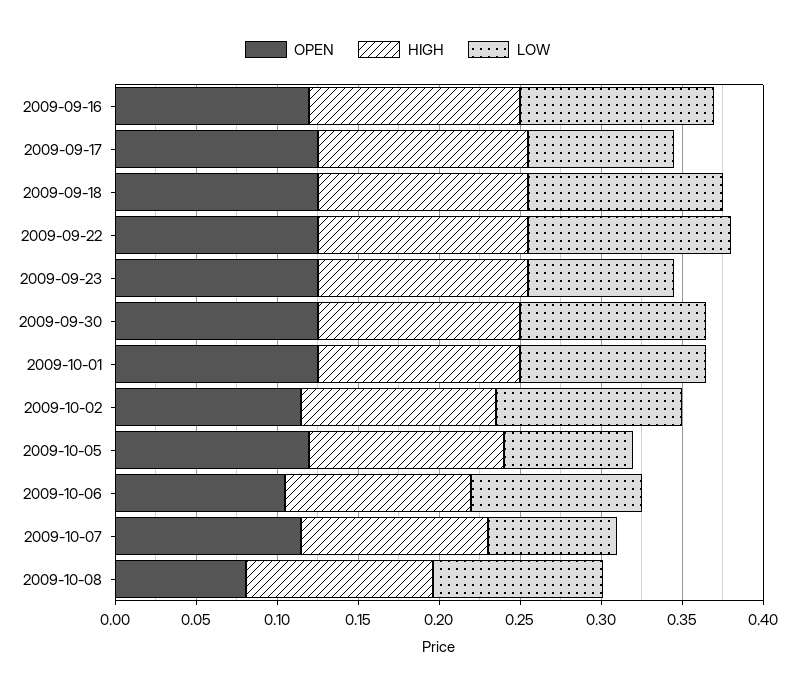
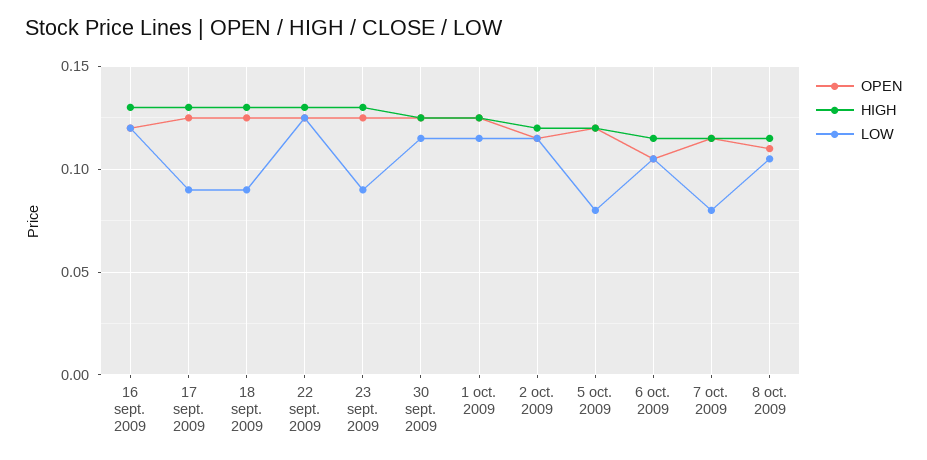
  {
    "OPEN": {
      "2009-09-16": 0.12,
      "2009-09-17": 0.125,
      "2009-09-18": 0.125,
      "2009-09-22": 0.125,
      "2009-09-23": 0.125,
      "2009-09-30": 0.125,
      "2009-10-01": 0.125,
      "2009-10-02": 0.115,
      "2009-10-05": 0.12,
      "2009-10-06": 0.105,
      "2009-10-07": 0.115,
-     "2009-10-08": 0.08
+     "2009-10-08": 0.11
    },
    "HIGH": {
      "2009-09-16": 0.13,
      "2009-09-17": 0.13,
      "2009-09-18": 0.13,
      "2009-09-22": 0.13,
      "2009-09-23": 0.13,
      "2009-09-30": 0.125,
      "2009-10-01": 0.125,
      "2009-10-02": 0.12,
      "2009-10-05": 0.12,
      "2009-10-06": 0.115,
      "2009-10-07": 0.115,
      "2009-10-08": 0.115
    },
    "LOW": {
      "2009-09-16": 0.12,
      "2009-09-17": 0.09,
-     "2009-09-18": 0.12,
+     "2009-09-18": 0.09,
      "2009-09-22": 0.125,
      "2009-09-23": 0.09,
      "2009-09-30": 0.115,
      "2009-10-01": 0.115,
      "2009-10-02": 0.115,
      "2009-10-05": 0.08,
      "2009-10-06": 0.105,
      "2009-10-07": 0.08,
      "2009-10-08": 0.105
    }
  }

